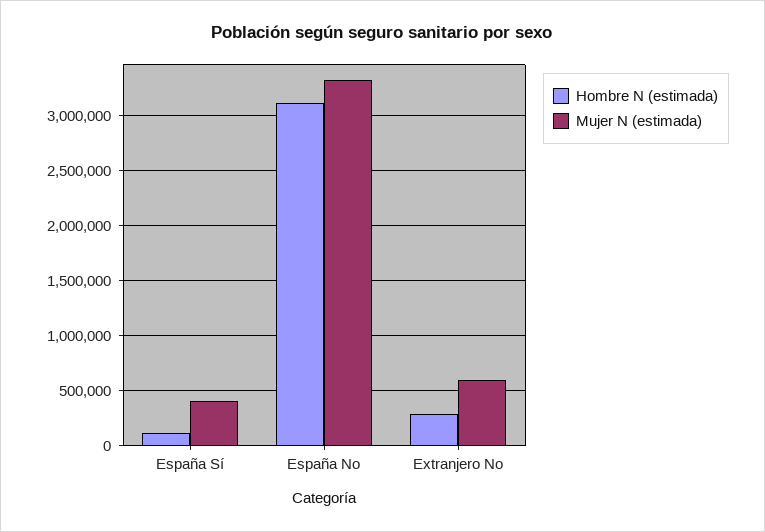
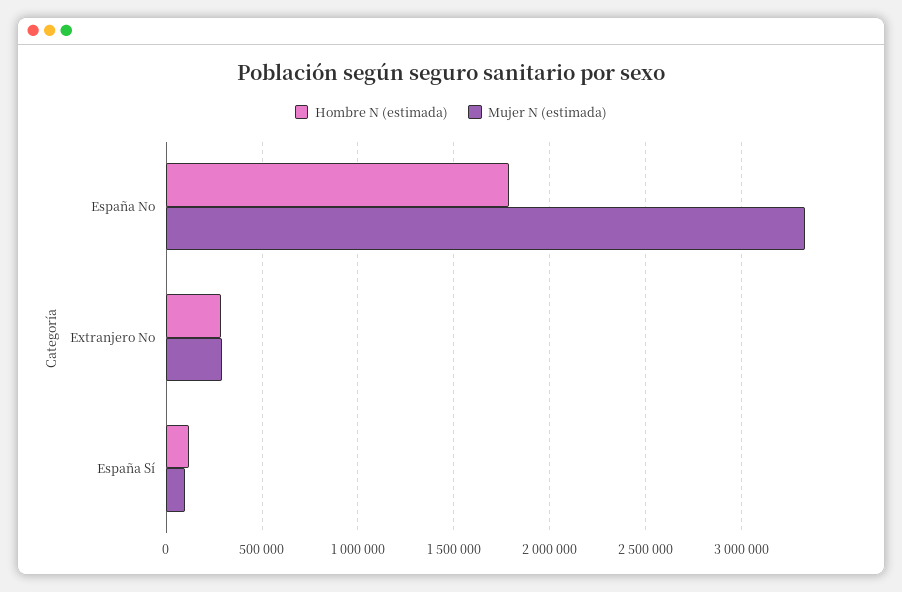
  {
    "Hombre N (estimada)": {
      "España Sí": 100000,
-     "España No": 3100000,
+     "España No": 1800000,
      "Extranjero No": 300000
    },
    "Mujer N (estimada)": {
-     "España Sí": 400000,
+     "España Sí": 100000,
      "España No": 3350000,
-     "Extranjero No": 600000
+     "Extranjero No": 300000
    }
  }

